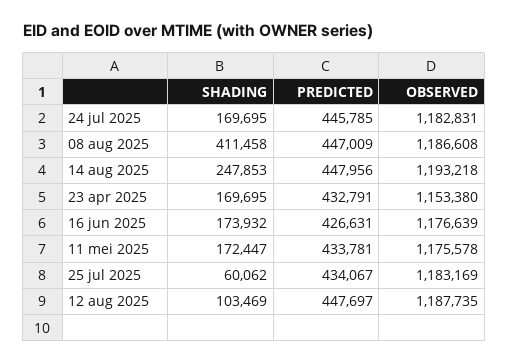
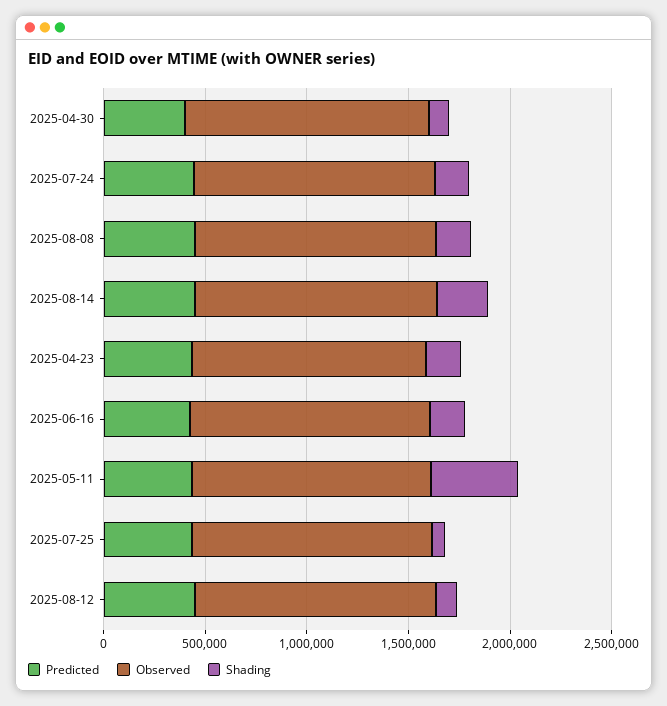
  {
    "SHADING": {
      "24 jul 2025": 169695,
-     "08 aug 2025": 411458,
+     "08 aug 2025": 200000,
      "14 aug 2025": 247853,
      "23 apr 2025": 169695,
      "16 jun 2025": 173932,
-     "11 mei 2025": 172447,
+     "11 mei 2025": 400000,
      "25 jul 2025": 60062,
-     "12 aug 2025": 103469
+     "12 aug 2025": 103469,
+     "2025-04-30": 100000
    },
    "PREDICTED": {
      "24 jul 2025": 445785,
      "08 aug 2025": 447009,
      "14 aug 2025": 447956,
      "23 apr 2025": 432791,
      "16 jun 2025": 426631,
      "11 mei 2025": 433781,
      "25 jul 2025": 434067,
-     "12 aug 2025": 447697
+     "12 aug 2025": 447697,
+     "2025-04-30": 400000
    },
    "OBSERVED": {
      "24 jul 2025": 1182831,
      "08 aug 2025": 1186608,
      "14 aug 2025": 1193218,
      "23 apr 2025": 1153380,
      "16 jun 2025": 1176639,
      "11 mei 2025": 1175578,
      "25 jul 2025": 1183169,
-     "12 aug 2025": 1187735
+     "12 aug 2025": 1187735,
+     "2025-04-30": 1200000
    }
  }

